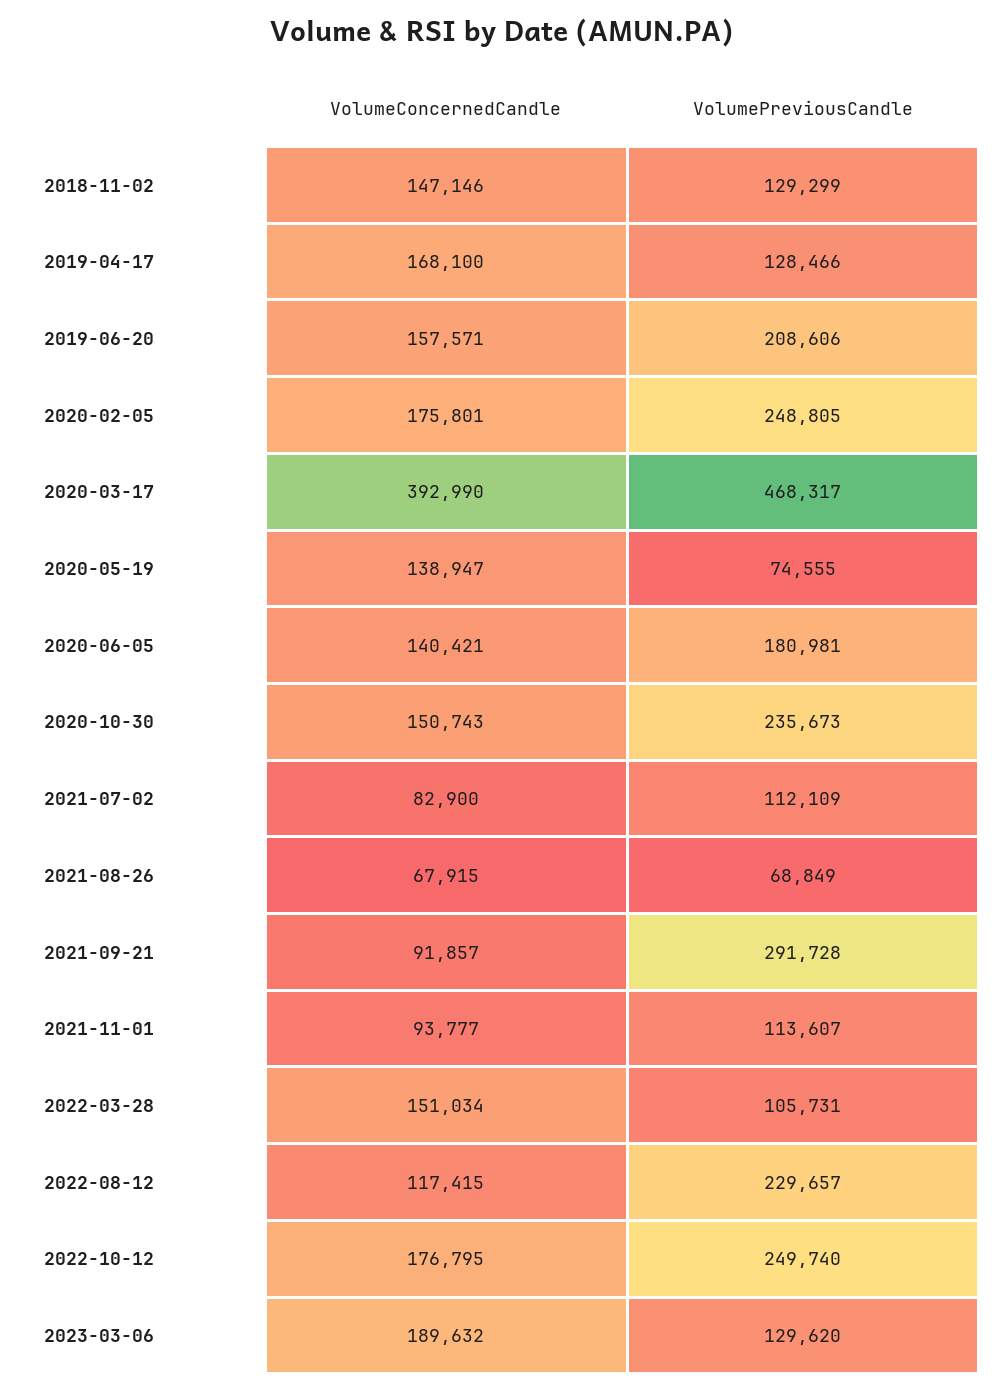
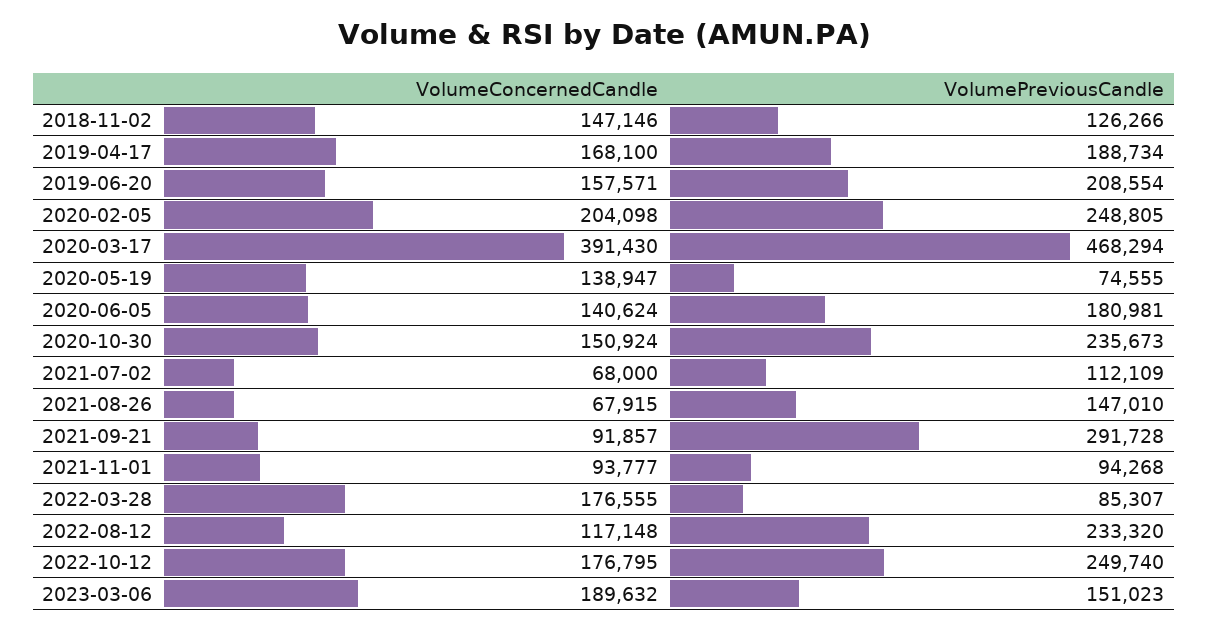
  {
    "VolumeConcernedCandle": {
      "2018-11-02": 147146,
      "2019-04-17": 168100,
      "2019-06-20": 157571,
-     "2020-02-05": 175801,
+     "2020-02-05": 204098,
-     "2020-03-17": 392990,
+     "2020-03-17": 391430,
      "2020-05-19": 138947,
-     "2020-06-05": 140421,
+     "2020-06-05": 140624,
-     "2020-10-30": 150743,
+     "2020-10-30": 150924,
-     "2021-07-02": 82900,
+     "2021-07-02": 68000,
      "2021-08-26": 67915,
      "2021-09-21": 91857,
      "2021-11-01": 93777,
-     "2022-03-28": 151034,
+     "2022-03-28": 176555,
-     "2022-08-12": 117415,
+     "2022-08-12": 117148,
      "2022-10-12": 176795,
      "2023-03-06": 189632
    },
    "VolumePreviousCandle": {
-     "2018-11-02": 129299,
+     "2018-11-02": 126266,
-     "2019-04-17": 128466,
+     "2019-04-17": 188734,
-     "2019-06-20": 208606,
+     "2019-06-20": 208554,
      "2020-02-05": 248805,
-     "2020-03-17": 468317,
+     "2020-03-17": 468294,
      "2020-05-19": 74555,
      "2020-06-05": 180981,
      "2020-10-30": 235673,
      "2021-07-02": 112109,
-     "2021-08-26": 68849,
+     "2021-08-26": 147010,
      "2021-09-21": 291728,
-     "2021-11-01": 113607,
+     "2021-11-01": 94268,
-     "2022-03-28": 105731,
+     "2022-03-28": 85307,
-     "2022-08-12": 229657,
+     "2022-08-12": 233320,
      "2022-10-12": 249740,
-     "2023-03-06": 129620
+     "2023-03-06": 151023
    }
  }

